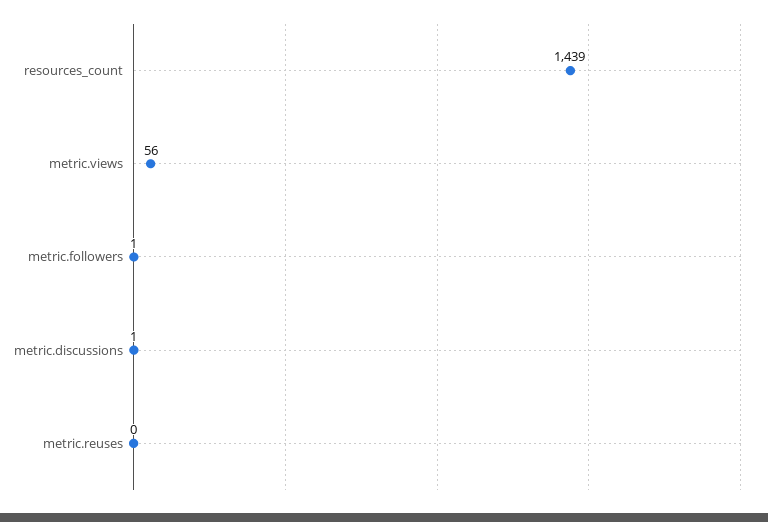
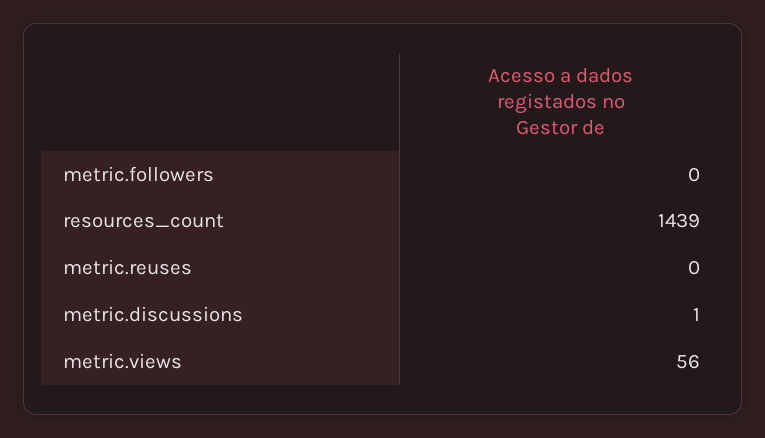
  {
    "resources_count": 1439,
    "metric.views": 56,
-   "metric.followers": 1,
+   "metric.followers": 0,
    "metric.discussions": 1,
    "metric.reuses": 0
  }

